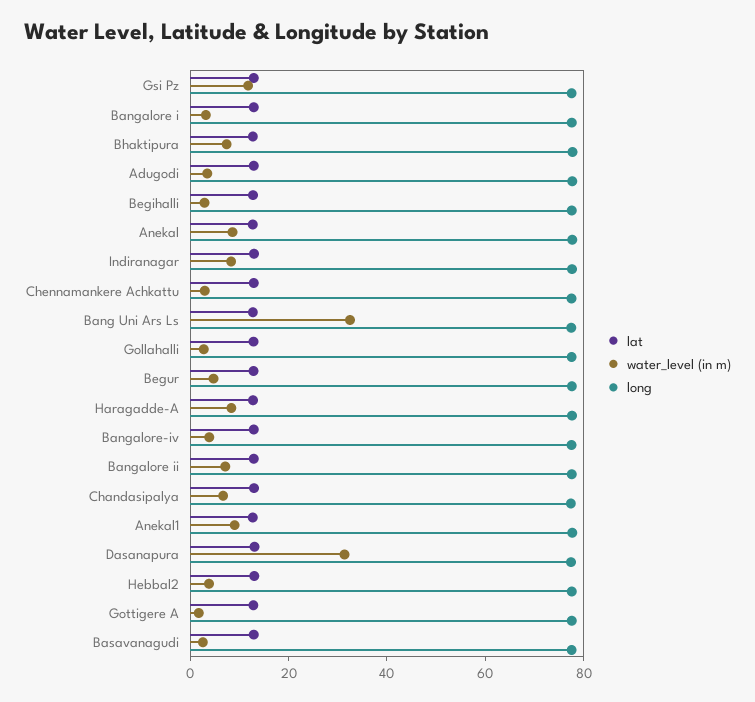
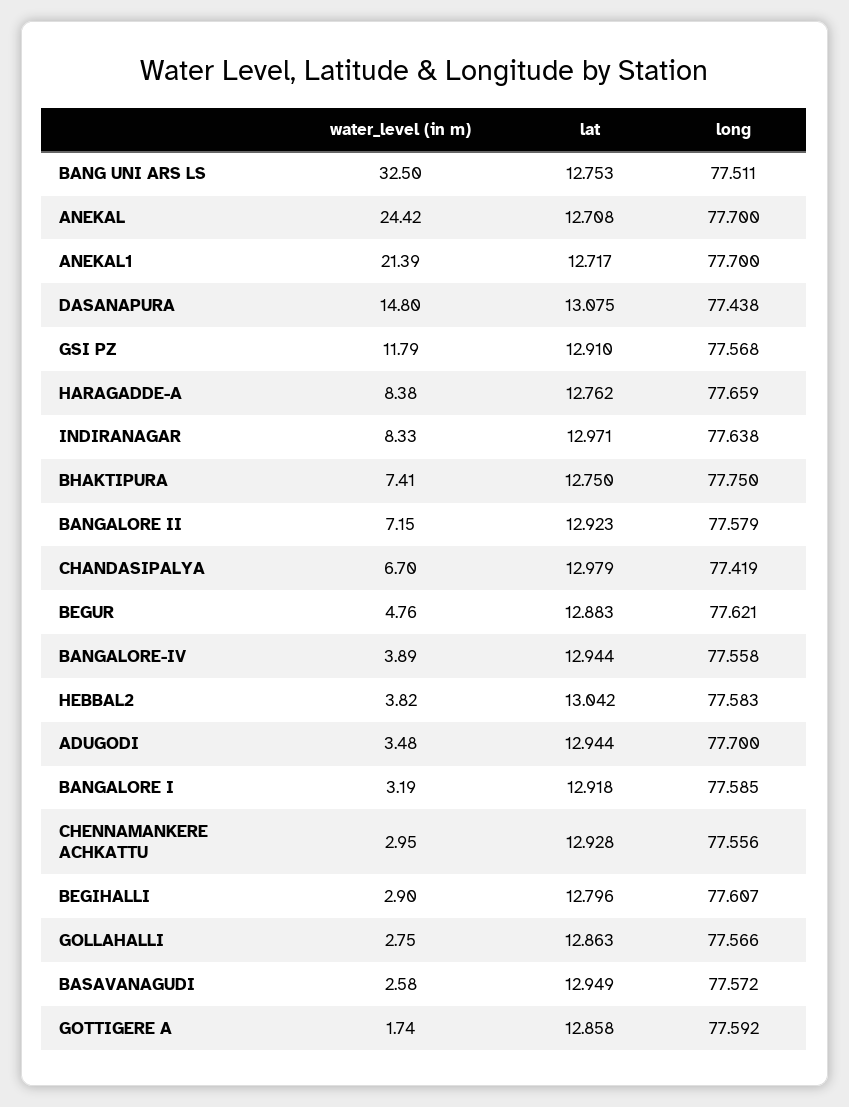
  {
    "lat": {
      "Gsi Pz": 12.91,
      "Bangalore i": 12.918,
      "Bhaktipura": 12.75,
      "Adugodi": 12.944,
      "Begihalli": 12.796,
      "Anekal": 12.708,
      "Indiranagar": 12.971,
      "Chennamankere Achkattu": 12.928,
      "Bang Uni Ars Ls": 12.753,
      "Gollahalli": 12.863,
      "Begur": 12.883,
      "Haragadde-A": 12.762,
      "Bangalore-iv": 12.944,
      "Bangalore ii": 12.923,
      "Chandasipalya": 12.979,
      "Anekal1": 12.717,
      "Dasanapura": 13.075,
      "Hebbal2": 13.042,
      "Gottigere A": 12.858,
      "Basavanagudi": 12.949
    },
    "water_level (in m)": {
      "Gsi Pz": 11.79,
      "Bangalore i": 3.19,
      "Bhaktipura": 7.41,
      "Adugodi": 3.48,
      "Begihalli": 2.9,
-     "Anekal": 10,
+     "Anekal": 24.42,
      "Indiranagar": 8.33,
      "Chennamankere Achkattu": 2.95,
      "Bang Uni Ars Ls": 32.5,
      "Gollahalli": 2.75,
      "Begur": 4.76,
      "Haragadde-A": 8.38,
      "Bangalore-iv": 3.89,
      "Bangalore ii": 7.15,
      "Chandasipalya": 6.7,
-     "Anekal1": 10,
+     "Anekal1": 21.39,
-     "Dasanapura": 30,
+     "Dasanapura": 14.8,
      "Hebbal2": 3.82,
      "Gottigere A": 1.74,
      "Basavanagudi": 2.58
    },
    "long": {
      "Gsi Pz": 77.568,
      "Bangalore i": 77.585,
      "Bhaktipura": 77.75,
      "Adugodi": 77.7,
      "Begihalli": 77.607,
      "Anekal": 77.7,
      "Indiranagar": 77.638,
      "Chennamankere Achkattu": 77.556,
      "Bang Uni Ars Ls": 77.511,
      "Gollahalli": 77.566,
      "Begur": 77.621,
      "Haragadde-A": 77.659,
      "Bangalore-iv": 77.558,
      "Bangalore ii": 77.579,
      "Chandasipalya": 77.419,
      "Anekal1": 77.7,
      "Dasanapura": 77.438,
      "Hebbal2": 77.583,
      "Gottigere A": 77.592,
      "Basavanagudi": 77.572
    }
  }

